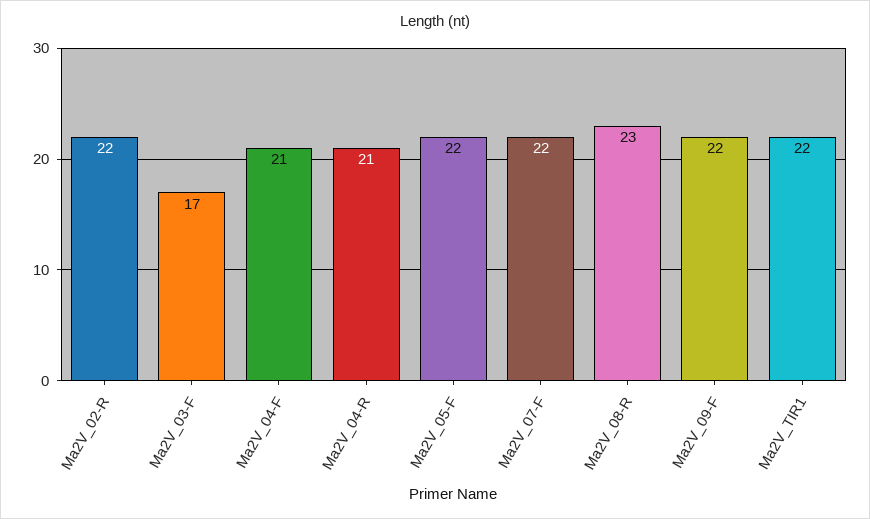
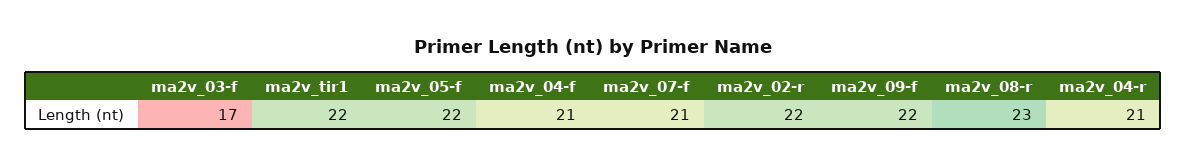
  {
    "Ma2V_02-R": 22,
    "Ma2V_03-F": 17,
    "Ma2V_04-F": 21,
    "Ma2V_04-R": 21,
    "Ma2V_05-F": 22,
-   "Ma2V_07-F": 22,
+   "Ma2V_07-F": 21,
    "Ma2V_08-R": 23,
    "Ma2V_09-F": 22,
    "Ma2V_TIR1": 22
  }

